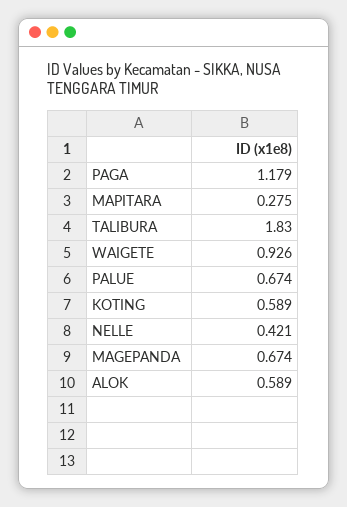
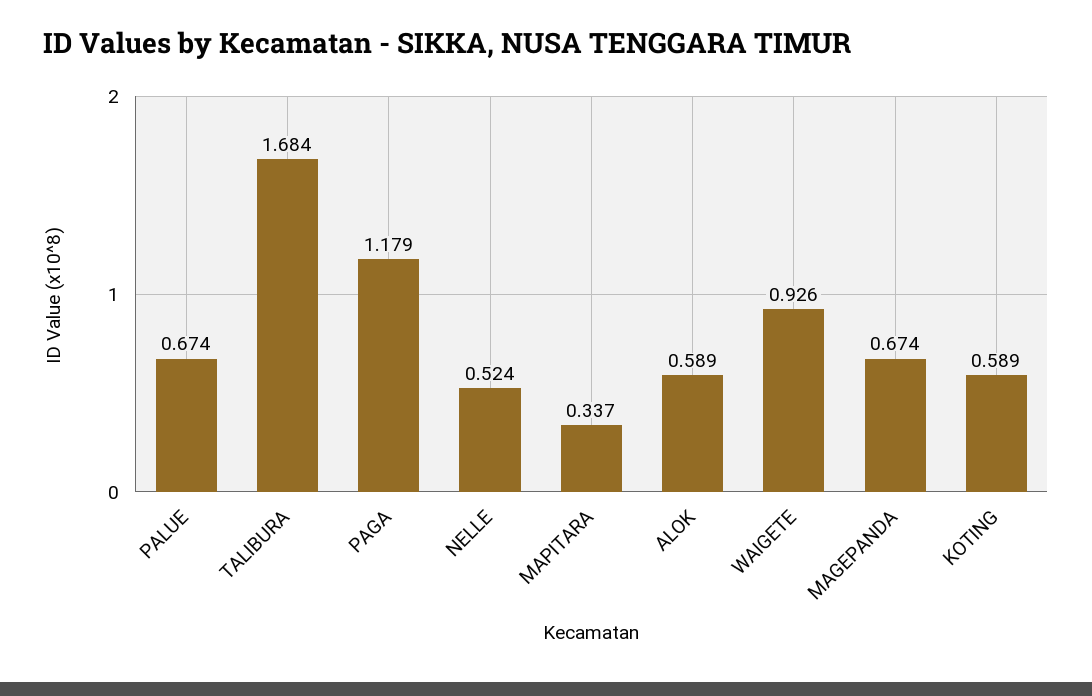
  {
    "PAGA": 1.179,
-   "MAPITARA": 0.275,
+   "MAPITARA": 0.337,
-   "TALIBURA": 1.83,
+   "TALIBURA": 1.684,
    "WAIGETE": 0.926,
    "PALUE": 0.674,
    "KOTING": 0.589,
-   "NELLE": 0.421,
+   "NELLE": 0.524,
    "MAGEPANDA": 0.674,
    "ALOK": 0.589
  }

